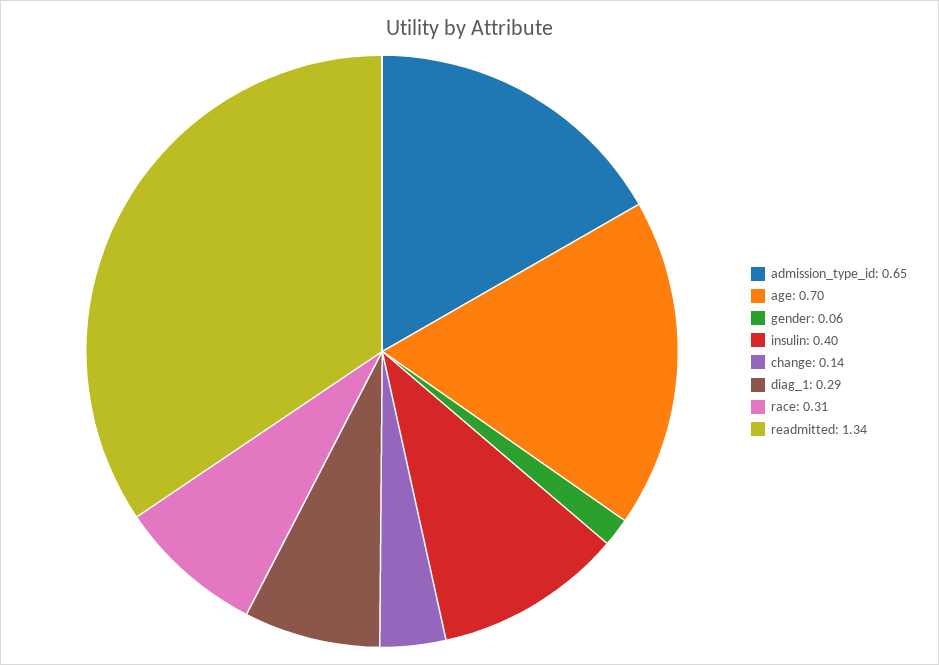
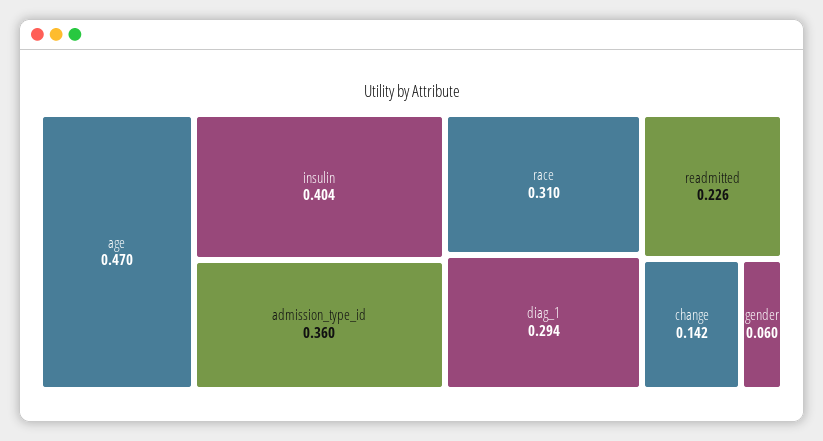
  {
-   "admission_type_id": 0.65,
+   "admission_type_id": 0.36,
-   "age": 0.7,
+   "age": 0.47,
    "gender": 0.06,
    "insulin": 0.404,
    "change": 0.142,
    "diag_1": 0.294,
    "race": 0.31,
-   "readmitted": 1.34
+   "readmitted": 0.226
  }

